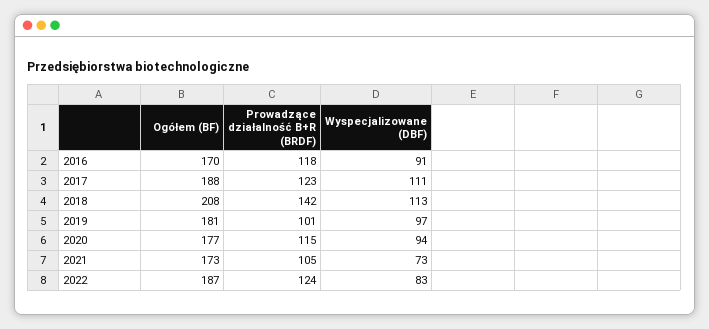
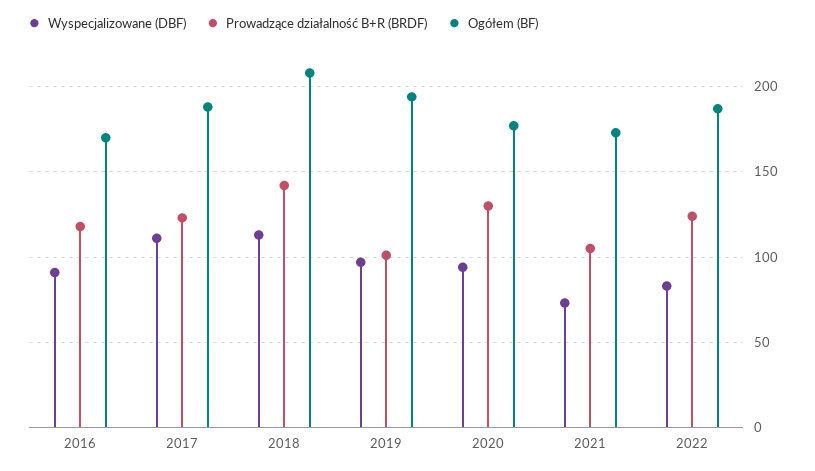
  {
    "Ogółem (BF)": {
      "2016": 170,
      "2017": 188,
      "2018": 208,
-     "2019": 181,
+     "2019": 195,
      "2020": 177,
      "2021": 173,
      "2022": 187
    },
    "Prowadzące działalność B+R (BRDF)": {
      "2016": 118,
      "2017": 123,
      "2018": 142,
      "2019": 101,
-     "2020": 115,
+     "2020": 130,
      "2021": 105,
      "2022": 124
    },
    "Wyspecjalizowane (DBF)": {
      "2016": 91,
      "2017": 111,
      "2018": 113,
      "2019": 97,
      "2020": 94,
      "2021": 73,
      "2022": 83
    }
  }

